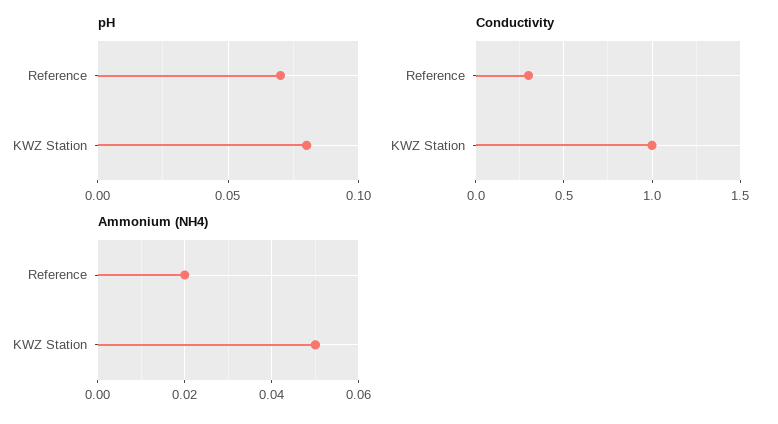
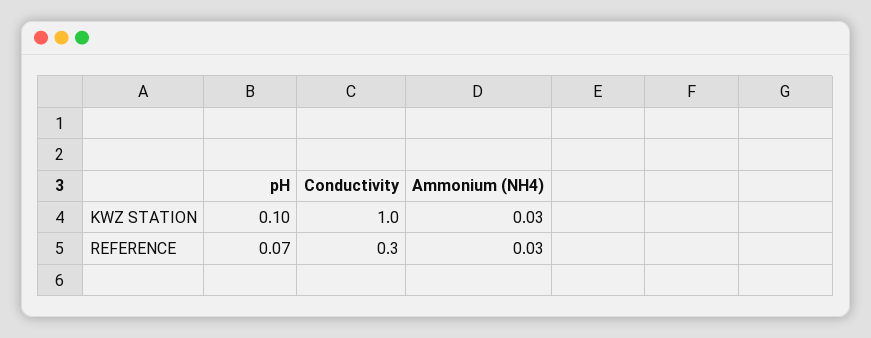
  {
    "pH": {
      "Reference": 0.07,
-     "KWZ Station": 0.08
+     "KWZ Station": 0.1
    },
    "Conductivity": {
      "Reference": 0.3,
      "KWZ Station": 1
    },
    "Ammonium (NH4)": {
-     "Reference": 0.02,
+     "Reference": 0.03,
-     "KWZ Station": 0.05
+     "KWZ Station": 0.03
    }
  }

